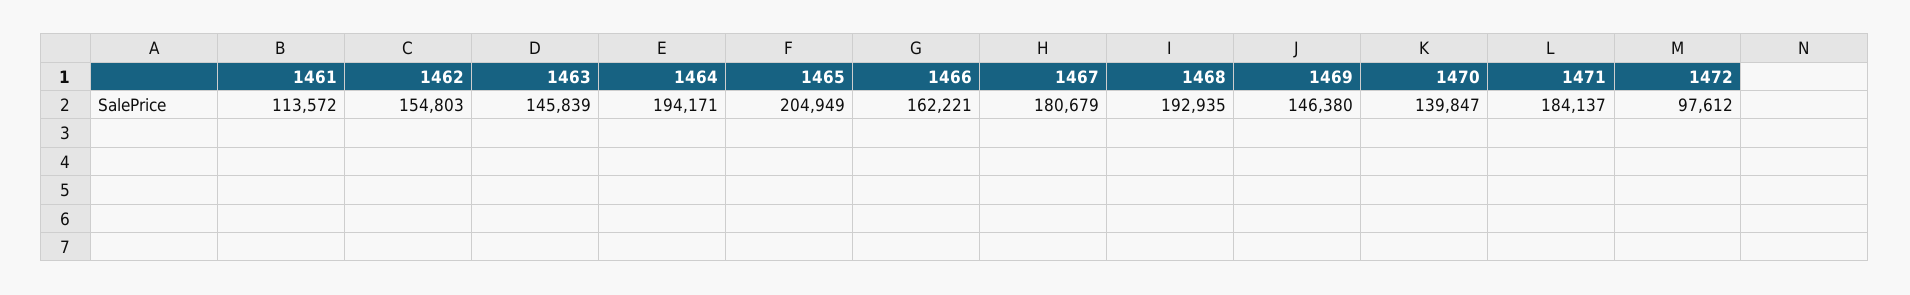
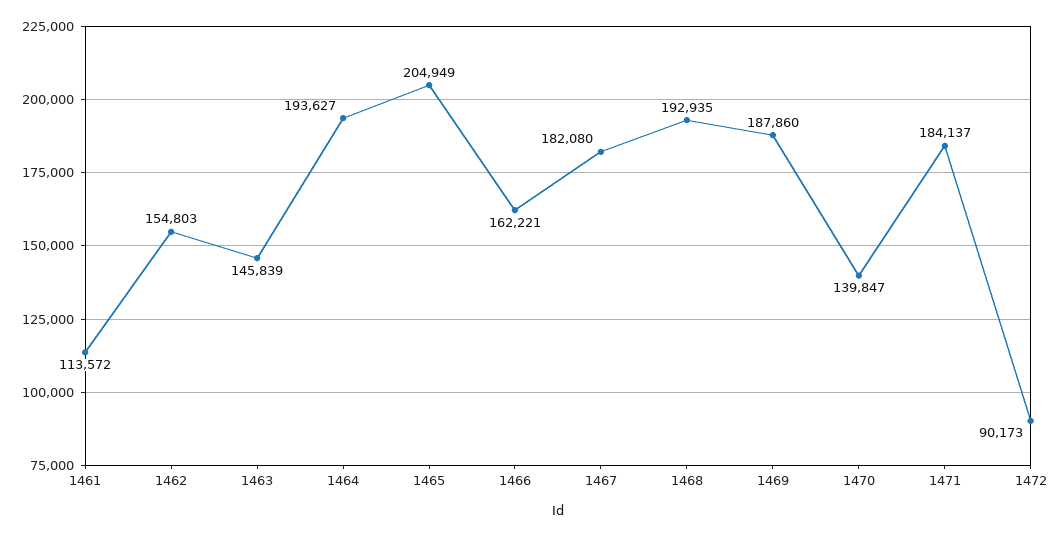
  {
    "1461": 113572,
    "1462": 154803,
    "1463": 145839,
-   "1464": 194171,
+   "1464": 193627,
    "1465": 204949,
    "1466": 162221,
-   "1467": 180679,
+   "1467": 182080,
    "1468": 192935,
-   "1469": 146380,
+   "1469": 187860,
    "1470": 139847,
    "1471": 184137,
-   "1472": 97612
+   "1472": 90173
  }

